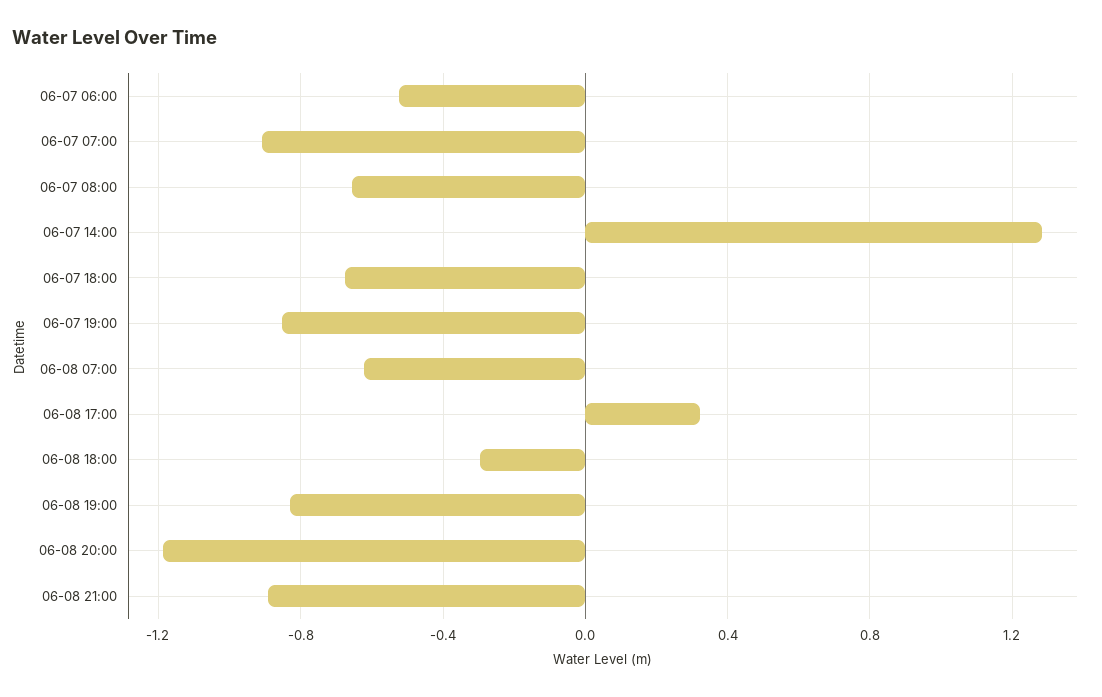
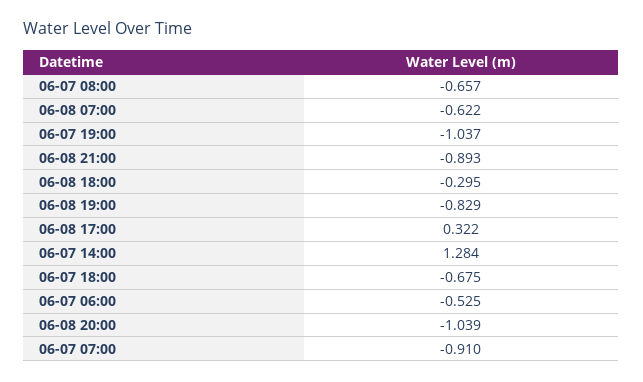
  {
    "06-07 06:00": -0.525,
    "06-07 07:00": -0.91,
    "06-07 08:00": -0.657,
    "06-07 14:00": 1.284,
    "06-07 18:00": -0.675,
-   "06-07 19:00": -0.85,
+   "06-07 19:00": -1.037,
    "06-08 07:00": -0.622,
    "06-08 17:00": 0.322,
    "06-08 18:00": -0.295,
    "06-08 19:00": -0.829,
-   "06-08 20:00": -1.2,
+   "06-08 20:00": -1.039,
    "06-08 21:00": -0.893
  }

